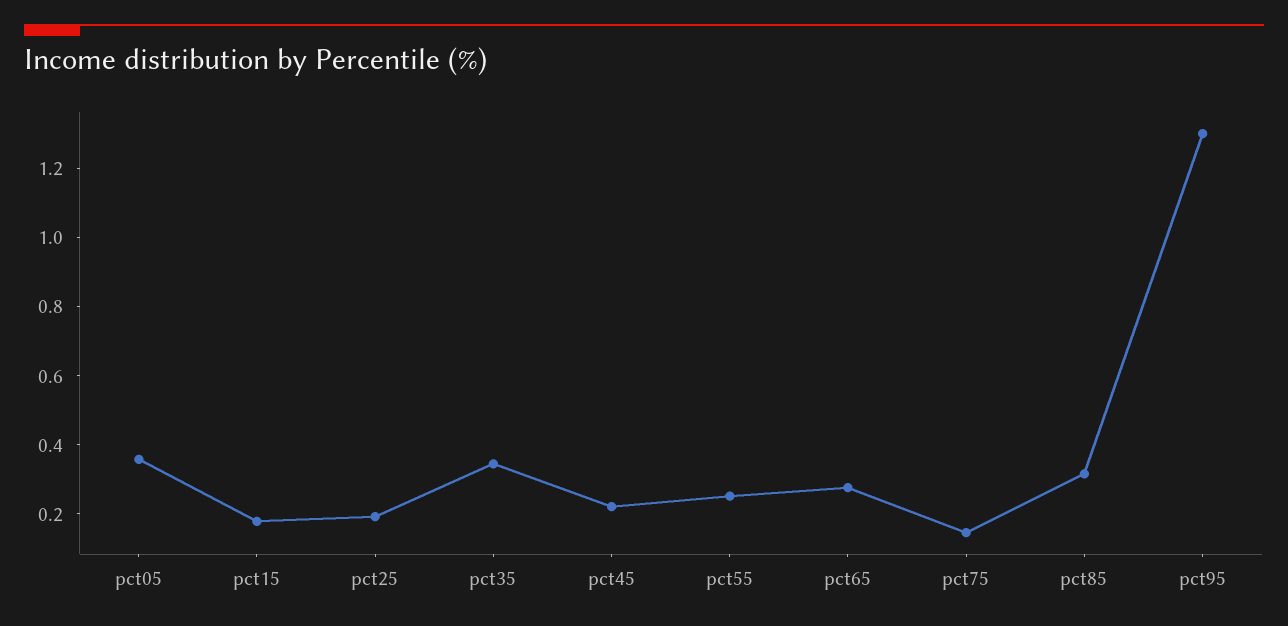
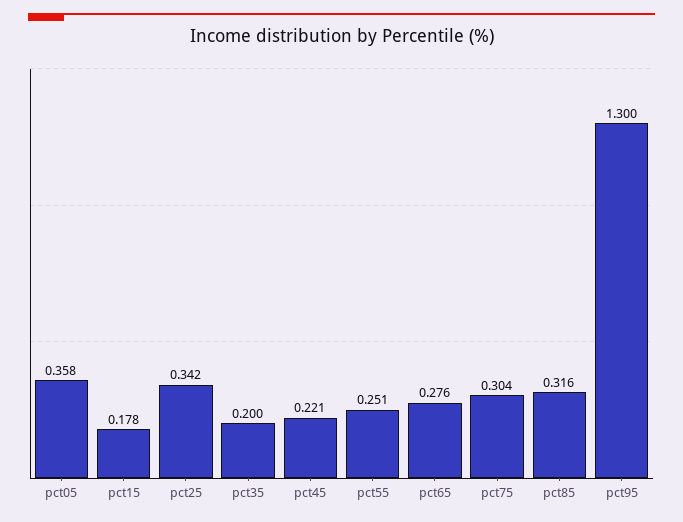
  {
    "pct05": 0.358,
    "pct15": 0.178,
-   "pct25": 0.2,
+   "pct25": 0.342,
-   "pct35": 0.35,
+   "pct35": 0.2,
    "pct45": 0.221,
    "pct55": 0.251,
    "pct65": 0.276,
-   "pct75": 0.15,
+   "pct75": 0.304,
    "pct85": 0.316,
    "pct95": 1.3
  }

